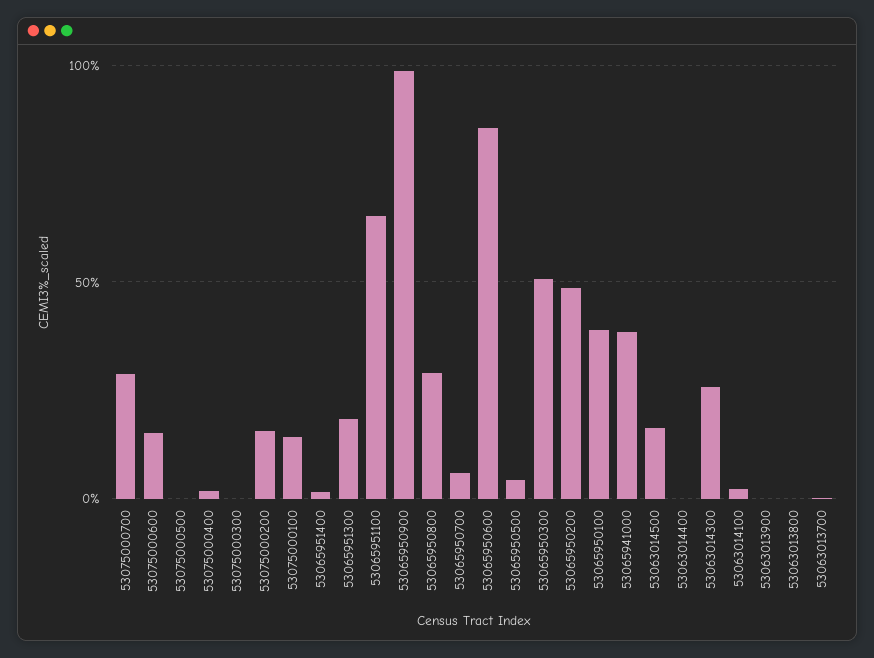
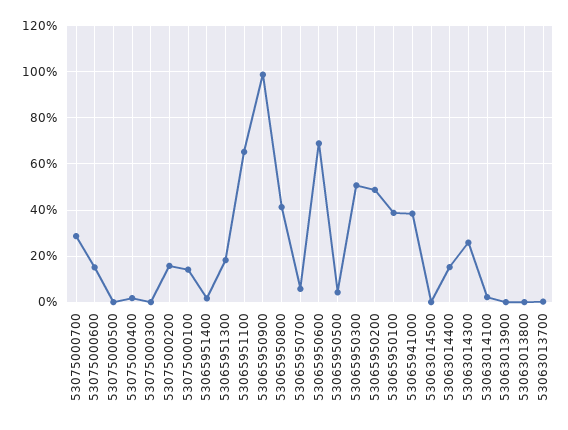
  {
    "53075000700": 30,
    "53075000600": 15,
    "53075000500": 0,
    "53075000400": 0,
    "53075000300": 0,
    "53075000200": 15,
    "53075000100": 15,
    "53065951400": 0,
    "53065951300": 20,
    "53065951100": 65,
    "53065950900": 100,
-   "53065950800": 30,
+   "53065950800": 40,
    "53065950700": 5,
-   "53065950600": 85,
+   "53065950600": 70,
    "53065950500": 5,
    "53065950300": 50,
    "53065950200": 50,
    "53065950100": 40,
    "53065941000": 40,
-   "53063014500": 15,
+   "53063014500": 0,
-   "53063014400": 0,
+   "53063014400": 15,
    "53063014300": 25,
    "53063014100": 0,
    "53063013900": 0,
    "53063013800": 0,
    "53063013700": 0
  }

